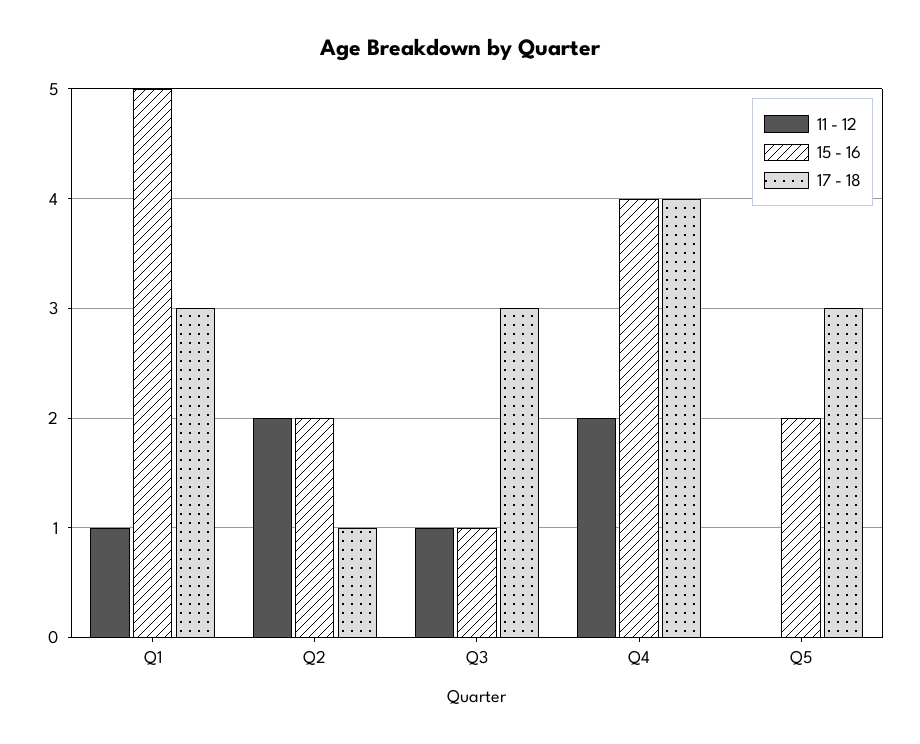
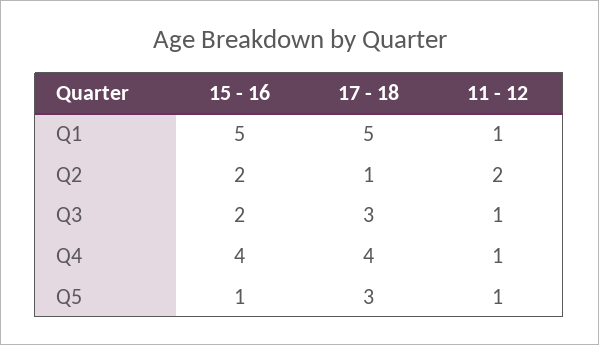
  {
    "11 - 12": {
      "Q1": 1,
      "Q2": 2,
      "Q3": 1,
-     "Q4": 2,
+     "Q4": 1,
-     "Q5": 0
+     "Q5": 1
    },
    "15 - 16": {
      "Q1": 5,
      "Q2": 2,
-     "Q3": 1,
+     "Q3": 2,
      "Q4": 4,
-     "Q5": 2
+     "Q5": 1
    },
    "17 - 18": {
-     "Q1": 3,
+     "Q1": 5,
      "Q2": 1,
      "Q3": 3,
      "Q4": 4,
      "Q5": 3
    }
  }

